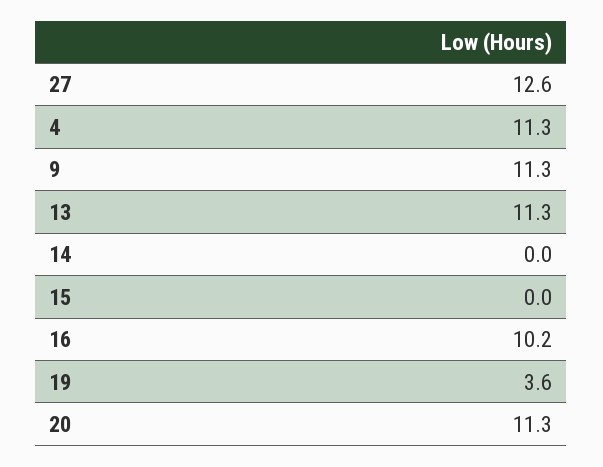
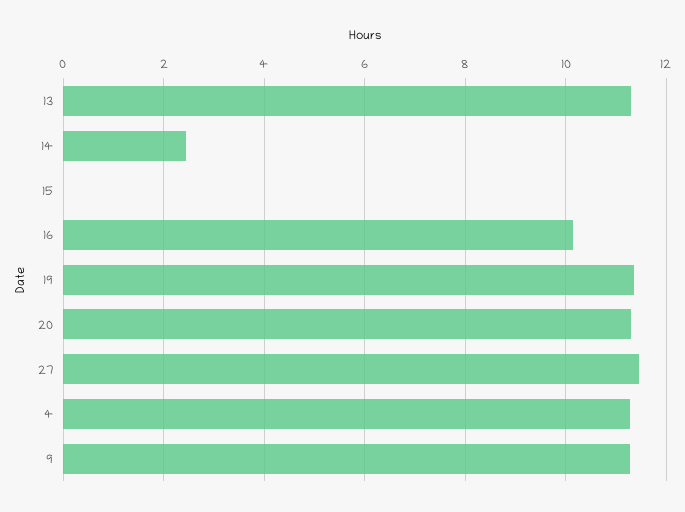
  {
-   "27": 12.6,
+   "27": 11.4,
    "4": 11.3,
    "9": 11.3,
    "13": 11.3,
-   "14": 0,
+   "14": 2.4,
    "15": 0,
    "16": 10.2,
-   "19": 3.6,
+   "19": 11.4,
    "20": 11.3
  }

